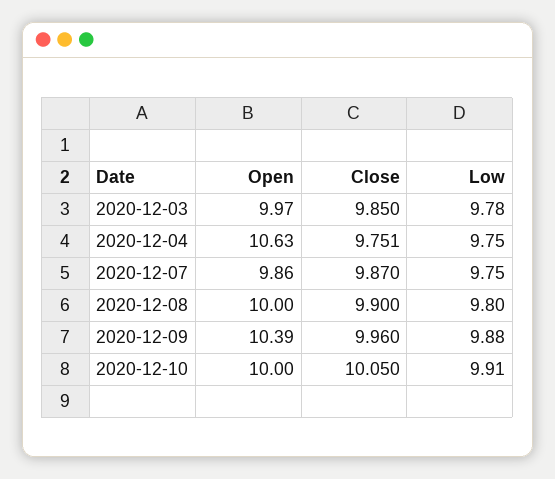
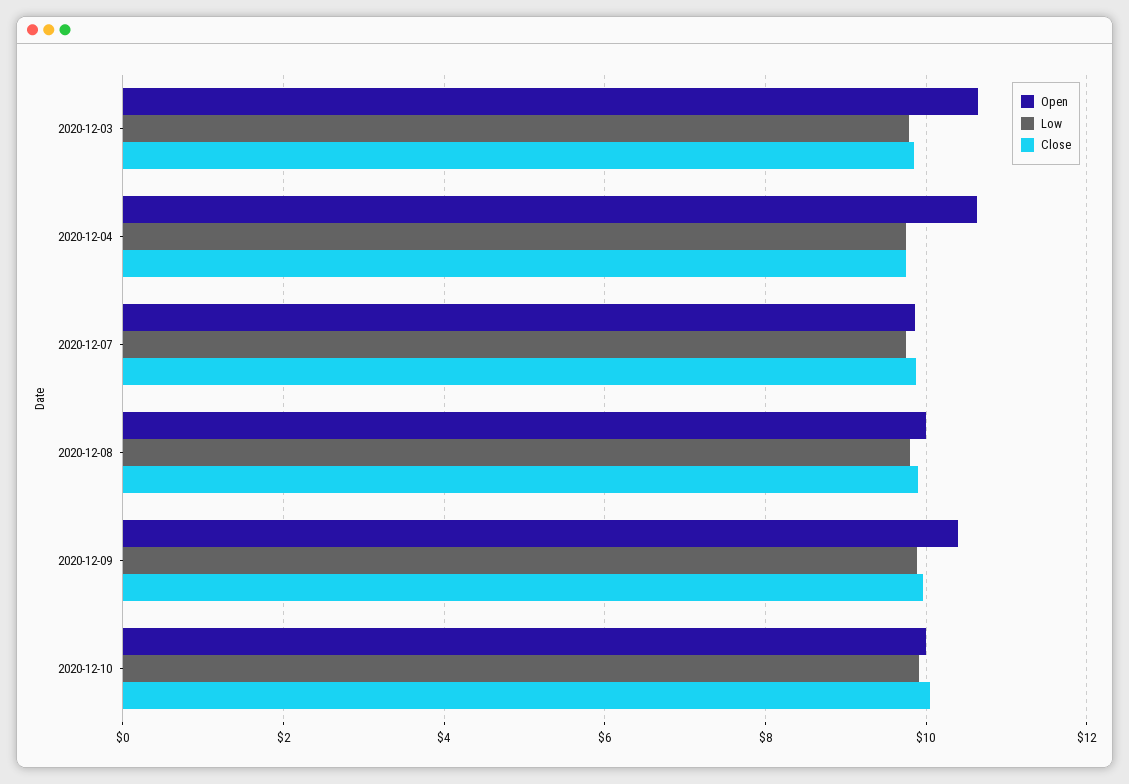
  {
    "Open": {
-     "2020-12-03": 9.97,
+     "2020-12-03": 10.6,
      "2020-12-04": 10.63,
      "2020-12-07": 9.86,
      "2020-12-08": 10,
      "2020-12-09": 10.39,
      "2020-12-10": 10
    },
    "Close": {
      "2020-12-03": 9.85,
      "2020-12-04": 9.751,
      "2020-12-07": 9.87,
      "2020-12-08": 9.9,
      "2020-12-09": 9.96,
      "2020-12-10": 10.05
    },
    "Low": {
      "2020-12-03": 9.78,
      "2020-12-04": 9.75,
      "2020-12-07": 9.75,
      "2020-12-08": 9.8,
      "2020-12-09": 9.88,
      "2020-12-10": 9.91
    }
  }

